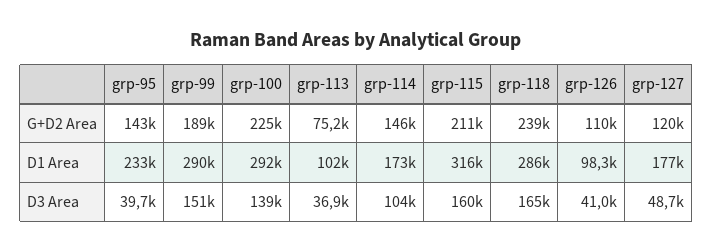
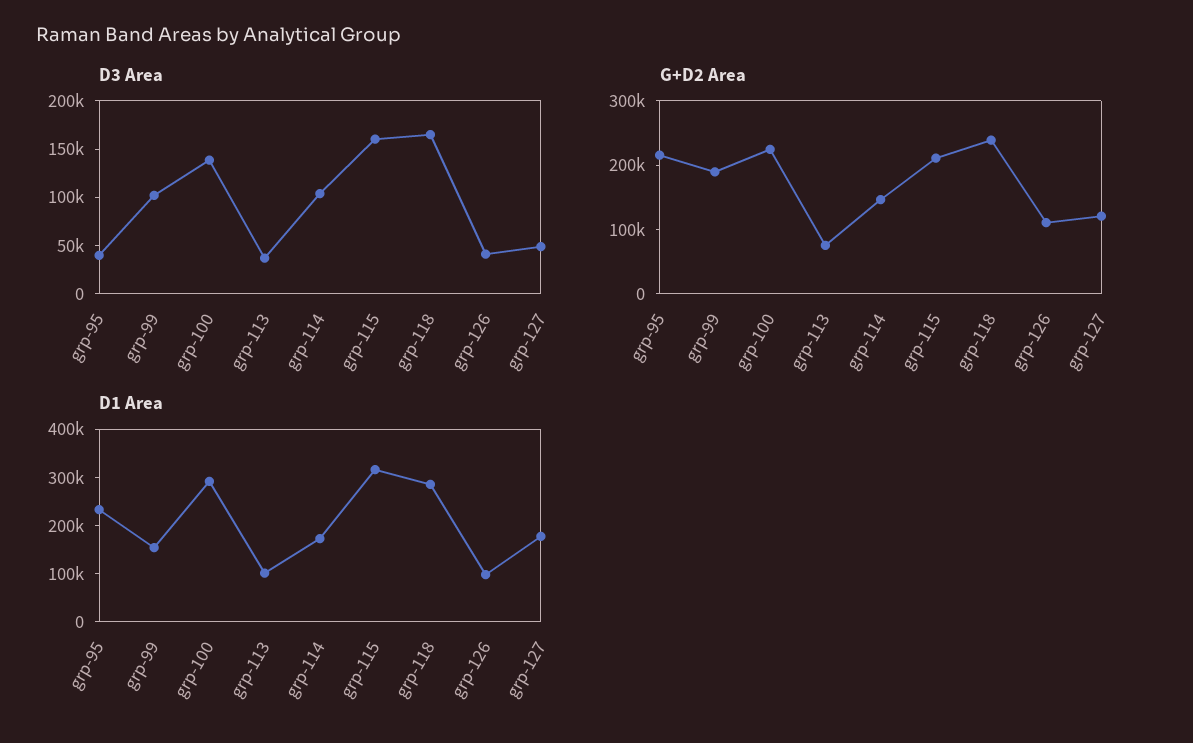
  {
    "G+D2 Area": {
-     "grp-95": 143000,
+     "grp-95": 220000,
      "grp-99": 189000,
      "grp-100": 225000,
      "grp-113": 75200,
      "grp-114": 146000,
      "grp-115": 211000,
      "grp-118": 239000,
      "grp-126": 110000,
      "grp-127": 120000
    },
    "D1 Area": {
      "grp-95": 233000,
-     "grp-99": 290000,
+     "grp-99": 160000,
      "grp-100": 292000,
      "grp-113": 102000,
      "grp-114": 173000,
      "grp-115": 316000,
      "grp-118": 286000,
      "grp-126": 98300,
      "grp-127": 177000
    },
    "D3 Area": {
      "grp-95": 39700,
-     "grp-99": 151000,
+     "grp-99": 100000,
      "grp-100": 139000,
      "grp-113": 36900,
      "grp-114": 104000,
      "grp-115": 160000,
      "grp-118": 165000,
      "grp-126": 41000,
      "grp-127": 48700
    }
  }

